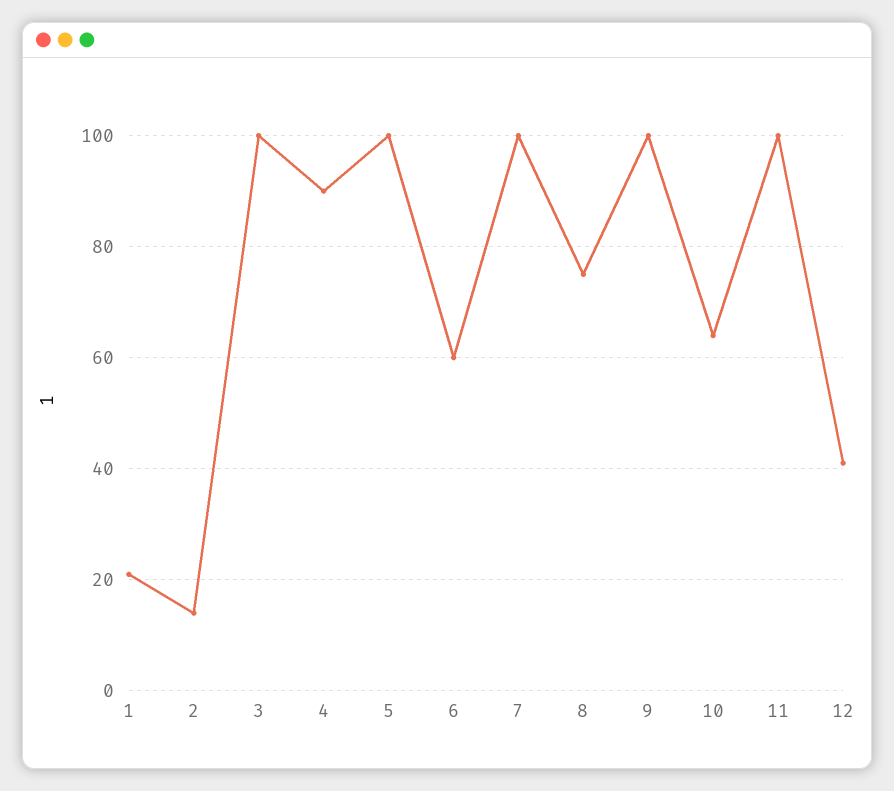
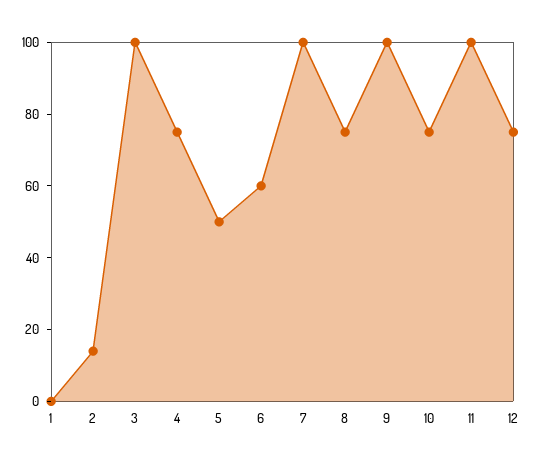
  {
-   "1": 20,
+   "1": 0,
    "2": 15,
    "3": 100,
-   "4": 90,
+   "4": 75,
-   "5": 100,
+   "5": 50,
    "6": 60,
    "7": 100,
    "8": 75,
    "9": 100,
-   "10": 65,
+   "10": 75,
    "11": 100,
-   "12": 40
+   "12": 75
  }

